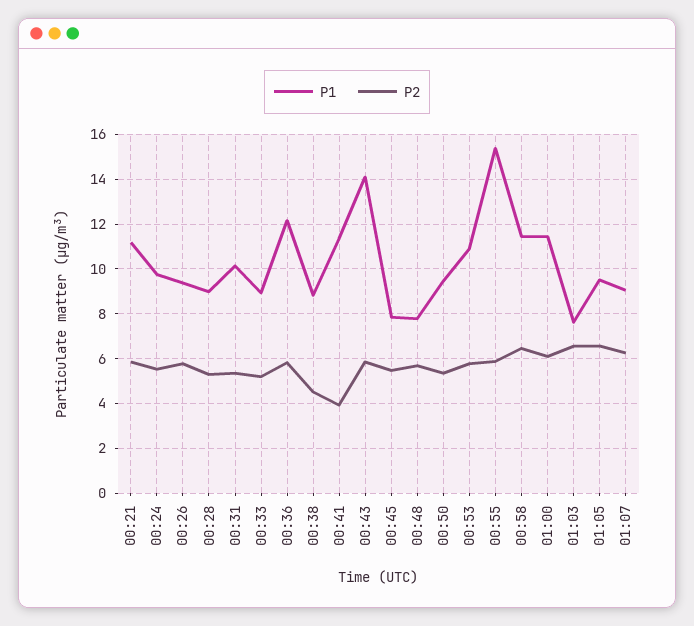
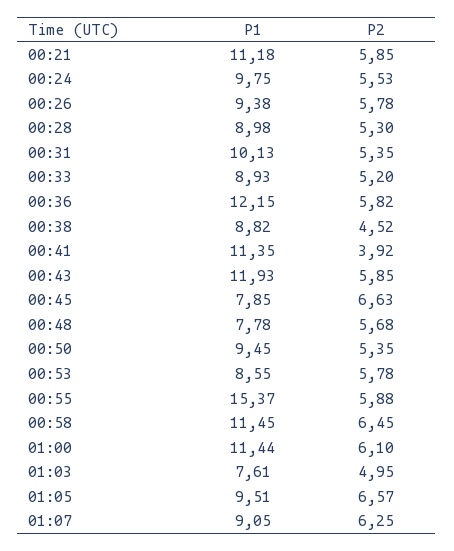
  {
    "P1": {
      "00:21": 11.18,
      "00:24": 9.75,
      "00:26": 9.38,
      "00:28": 8.98,
      "00:31": 10.13,
      "00:33": 8.93,
      "00:36": 12.15,
      "00:38": 8.82,
      "00:41": 11.35,
-     "00:43": 14,
+     "00:43": 11.93,
      "00:45": 7.85,
      "00:48": 7.78,
      "00:50": 9.45,
-     "00:53": 11,
+     "00:53": 8.55,
      "00:55": 15.37,
      "00:58": 11.45,
      "01:00": 11.44,
      "01:03": 7.61,
      "01:05": 9.51,
      "01:07": 9.05
    },
    "P2": {
      "00:21": 5.85,
      "00:24": 5.53,
      "00:26": 5.78,
      "00:28": 5.3,
      "00:31": 5.35,
      "00:33": 5.2,
      "00:36": 5.82,
      "00:38": 4.52,
      "00:41": 3.92,
      "00:43": 5.85,
-     "00:45": 5.5,
+     "00:45": 6.63,
      "00:48": 5.68,
      "00:50": 5.35,
      "00:53": 5.78,
      "00:55": 5.88,
      "00:58": 6.45,
      "01:00": 6.1,
-     "01:03": 6.5,
+     "01:03": 4.95,
      "01:05": 6.57,
      "01:07": 6.25
    }
  }

